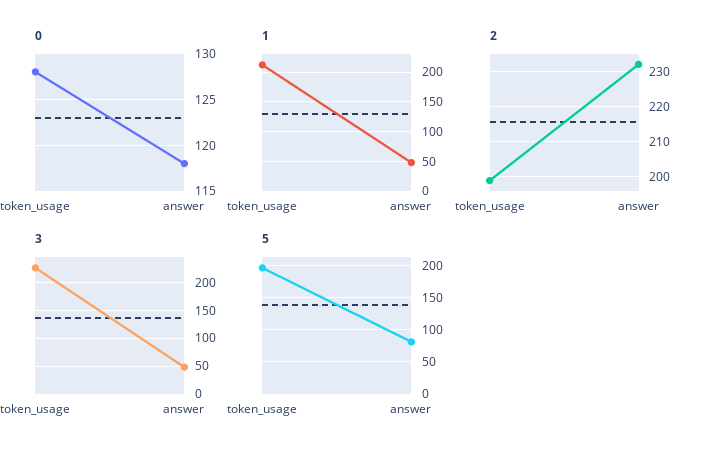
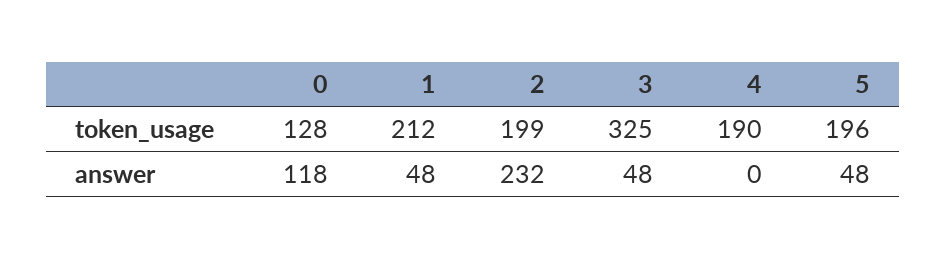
  {
    "0": {
      "token_usage": 128,
      "answer": 118
    },
    "1": {
      "token_usage": 212,
      "answer": 48
    },
    "2": {
      "token_usage": 199,
      "answer": 232
    },
    "3": {
-     "token_usage": 225,
+     "token_usage": 325,
      "answer": 48
    },
    "5": {
      "token_usage": 196,
-     "answer": 80
+     "answer": 48
-   }
+   },
+   "4": {
+     "token_usage": 190,
+     "answer": 0
+   }
  }

